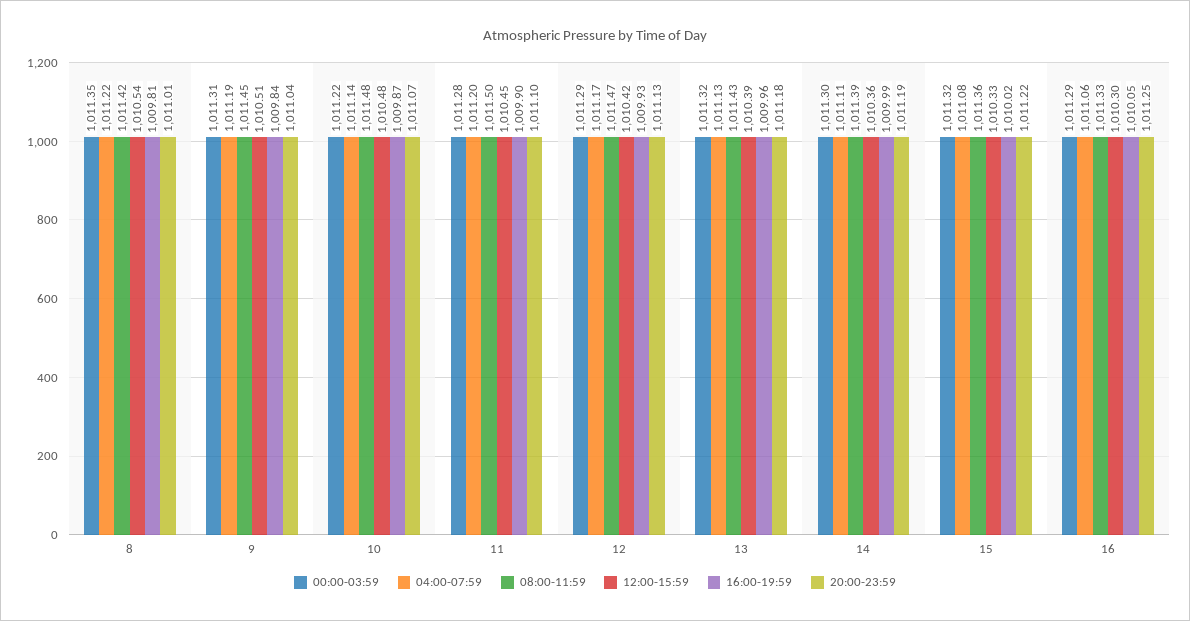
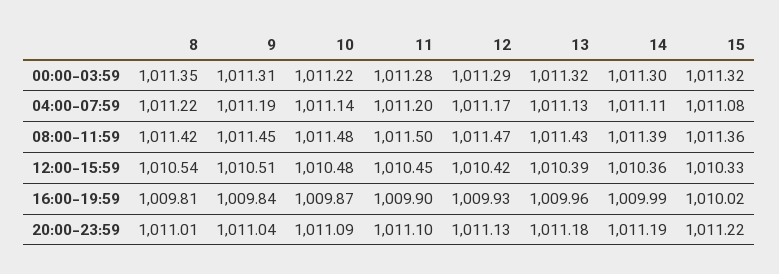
  {
    "00:00-03:59": {
      "8": 1011.35,
      "9": 1011.31,
      "10": 1011.22,
      "11": 1011.28,
      "12": 1011.29,
      "13": 1011.32,
      "14": 1011.3,
-     "15": 1011.32,
+     "15": 1011.32
-     "16": 1011.29
    },
    "04:00-07:59": {
      "8": 1011.22,
      "9": 1011.19,
      "10": 1011.14,
      "11": 1011.2,
      "12": 1011.17,
      "13": 1011.13,
      "14": 1011.11,
-     "15": 1011.08,
+     "15": 1011.08
-     "16": 1011.06
    },
    "08:00-11:59": {
      "8": 1011.42,
      "9": 1011.45,
      "10": 1011.48,
      "11": 1011.5,
      "12": 1011.47,
      "13": 1011.43,
      "14": 1011.39,
-     "15": 1011.36,
+     "15": 1011.36
-     "16": 1011.33
    },
    "12:00-15:59": {
      "8": 1010.54,
      "9": 1010.51,
      "10": 1010.48,
      "11": 1010.45,
      "12": 1010.42,
      "13": 1010.39,
      "14": 1010.36,
-     "15": 1010.33,
+     "15": 1010.33
-     "16": 1010.3
    },
    "16:00-19:59": {
      "8": 1009.81,
      "9": 1009.84,
      "10": 1009.87,
      "11": 1009.9,
      "12": 1009.93,
      "13": 1009.96,
      "14": 1009.99,
-     "15": 1010.02,
+     "15": 1010.02
-     "16": 1010.05
    },
    "20:00-23:59": {
      "8": 1011.01,
      "9": 1011.04,
-     "10": 1011.07,
+     "10": 1011.09,
      "11": 1011.1,
      "12": 1011.13,
      "13": 1011.18,
      "14": 1011.19,
-     "15": 1011.22,
+     "15": 1011.22
-     "16": 1011.25
    }
  }

